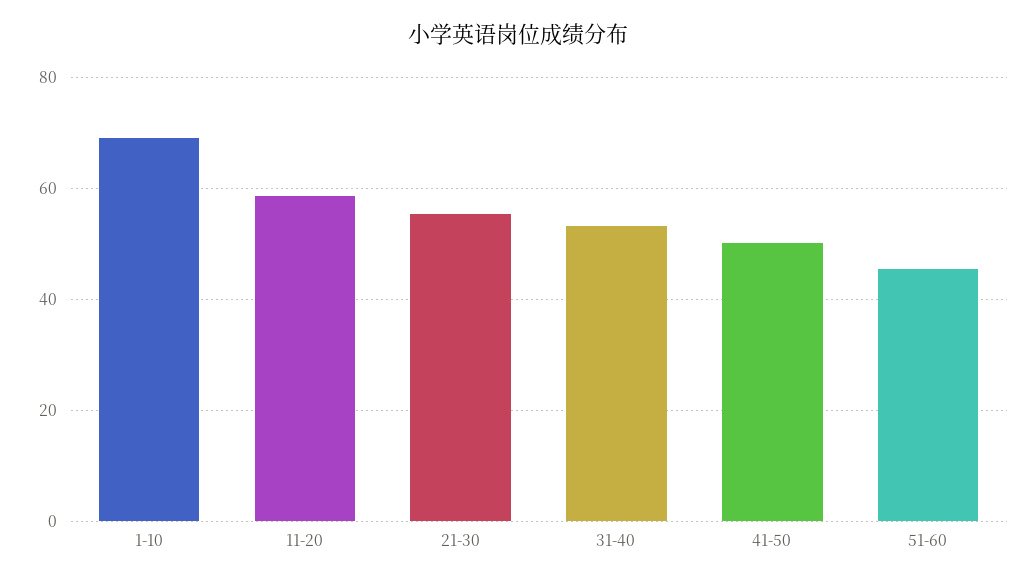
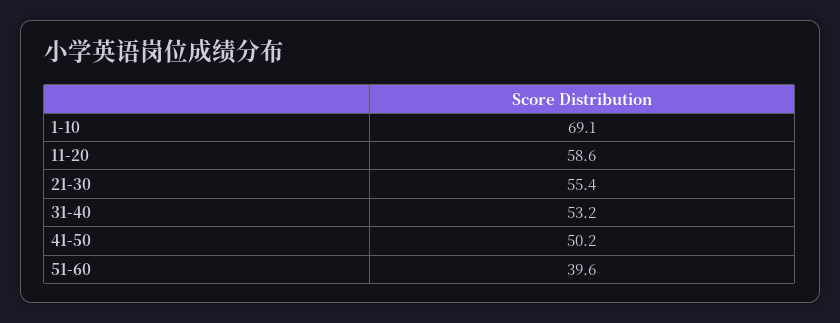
  {
    "1-10": 69.1,
    "11-20": 58.6,
    "21-30": 55.4,
    "31-40": 53.2,
    "41-50": 50.2,
-   "51-60": 46
+   "51-60": 39.6
  }

